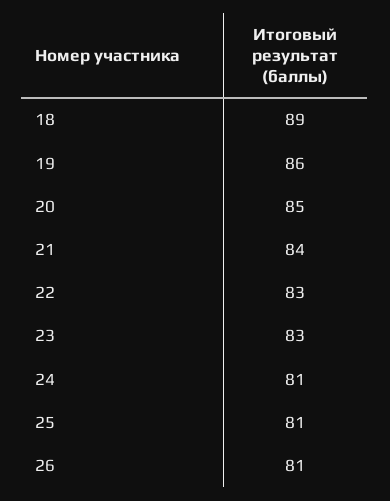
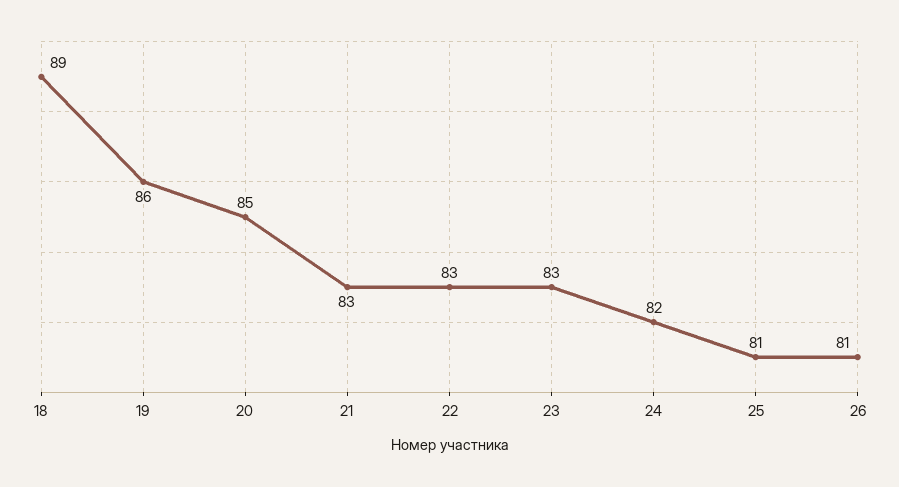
  {
    "18": 89,
    "19": 86,
    "20": 85,
-   "21": 84,
+   "21": 83,
    "22": 83,
    "23": 83,
-   "24": 81,
+   "24": 82,
    "25": 81,
    "26": 81
  }

